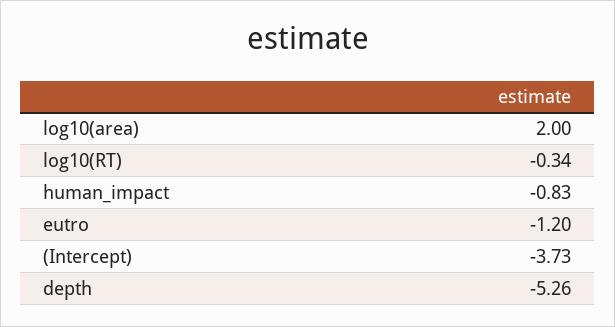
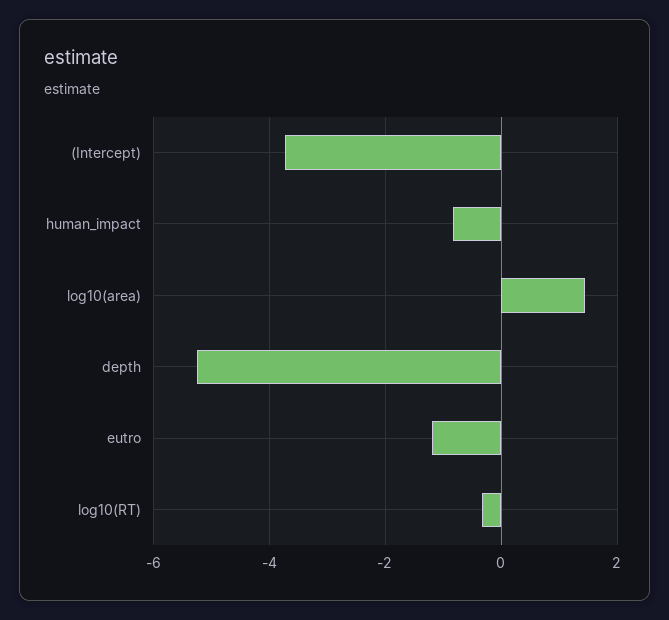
  {
-   "log10(area)": 2,
+   "log10(area)": 1.4,
    "log10(RT)": -0.34,
    "human_impact": -0.83,
    "eutro": -1.2,
    "(Intercept)": -3.73,
    "depth": -5.26
  }

